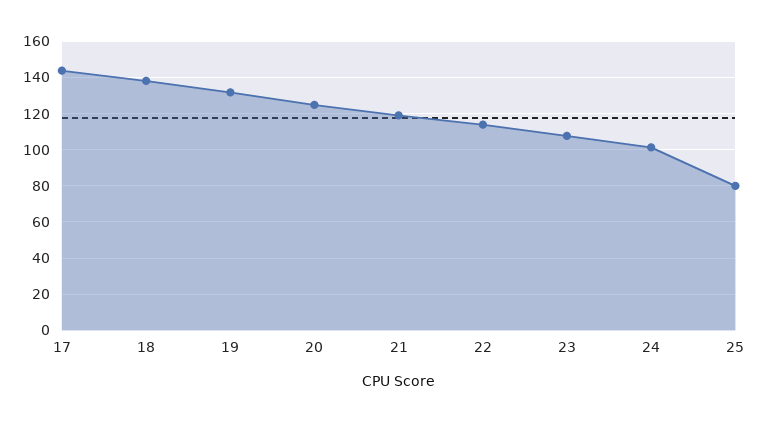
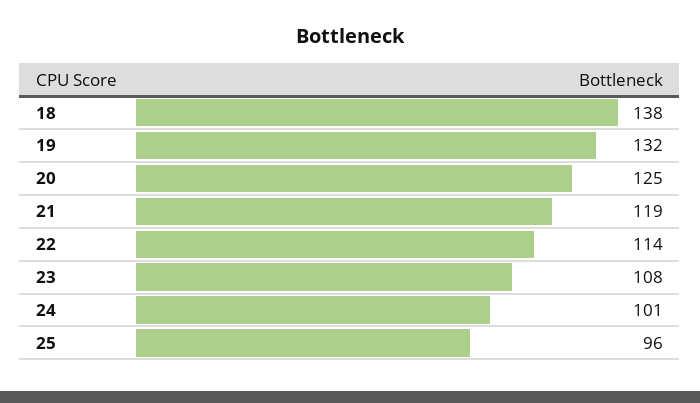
  {
-   "17": 145,
    "18": 138,
    "19": 132,
    "20": 125,
    "21": 119,
    "22": 114,
    "23": 108,
    "24": 101,
-   "25": 80
+   "25": 96
  }

